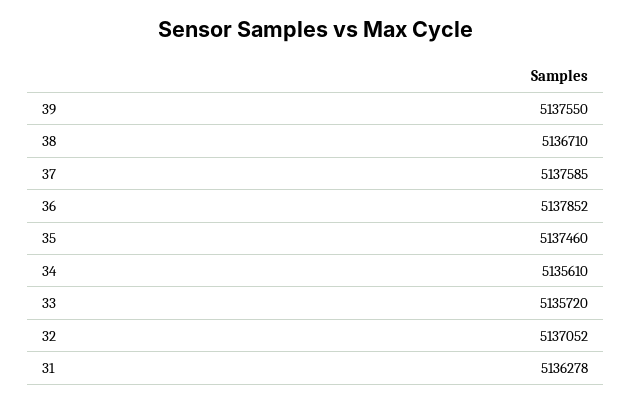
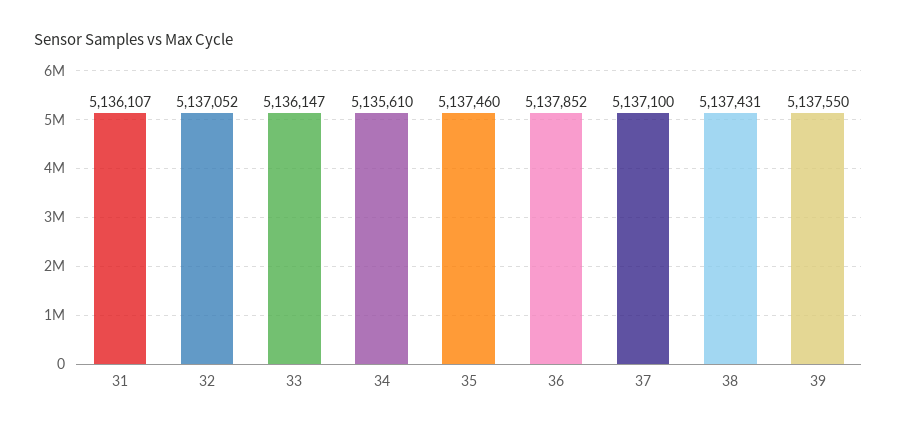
  {
    "39": 5137550,
-   "38": 5136710,
+   "38": 5137431,
-   "37": 5137585,
+   "37": 5137100,
    "36": 5137852,
    "35": 5137460,
    "34": 5135610,
-   "33": 5135720,
+   "33": 5136147,
    "32": 5137052,
-   "31": 5136278
+   "31": 5136107
  }

